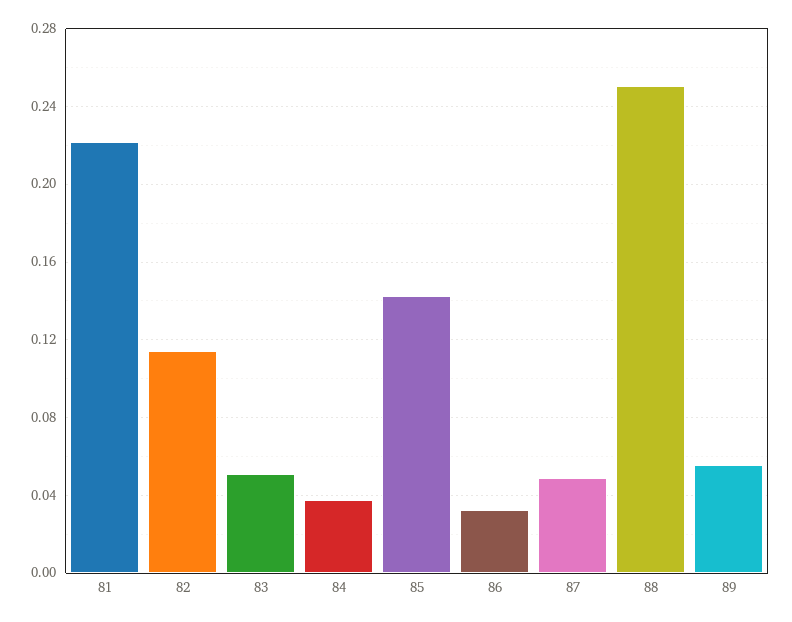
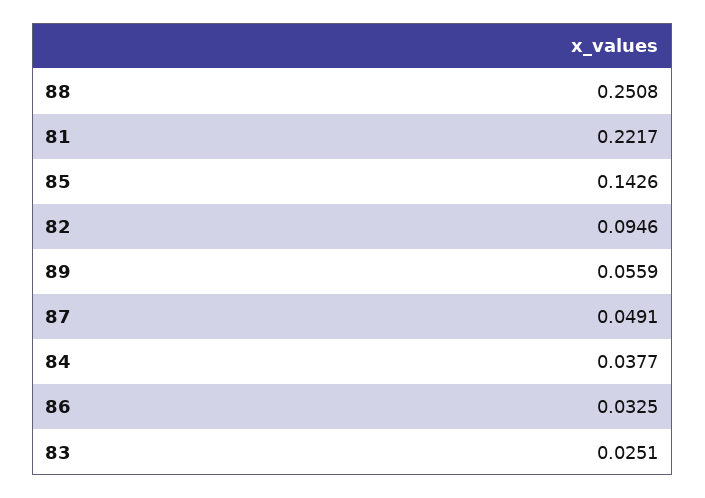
  {
    "81": 0.2217,
-   "82": 0.115,
+   "82": 0.0946,
-   "83": 0.05,
+   "83": 0.0251,
    "84": 0.0377,
    "85": 0.1426,
    "86": 0.0325,
    "87": 0.0491,
    "88": 0.2508,
    "89": 0.0559
  }

